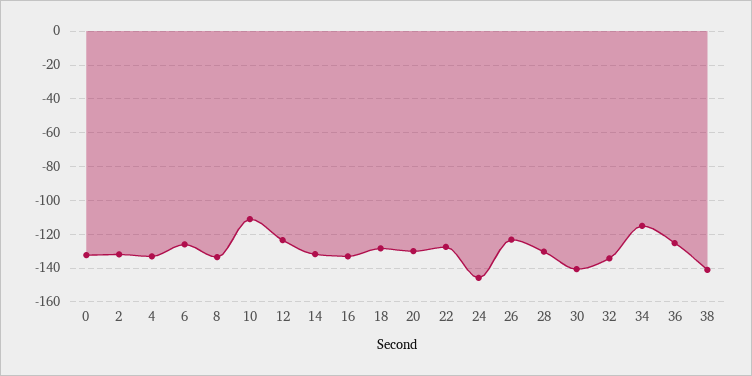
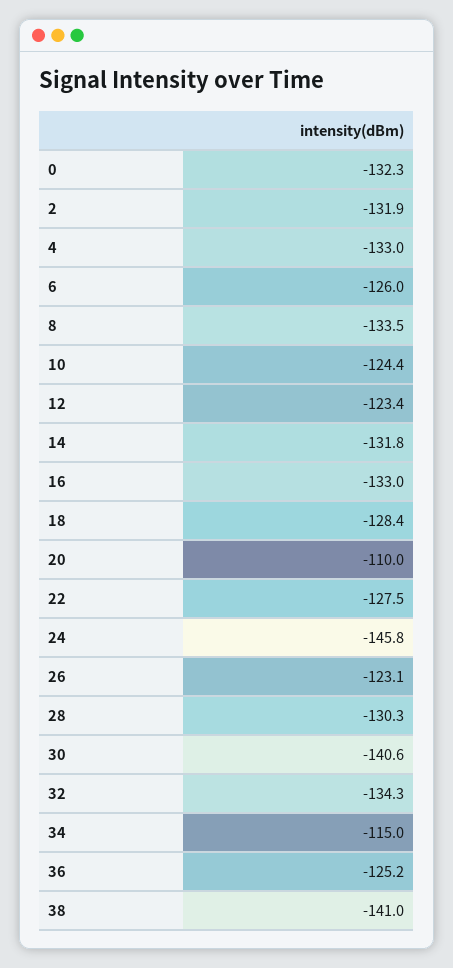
  {
    "0": -132.3,
    "2": -131.9,
    "4": -133,
    "6": -126,
    "8": -133.5,
-   "10": -110,
+   "10": -124.4,
    "12": -123.4,
    "14": -131.8,
    "16": -133,
    "18": -128.4,
-   "20": -130,
+   "20": -110,
    "22": -127.5,
    "24": -145.8,
    "26": -123.1,
    "28": -130.3,
    "30": -140.6,
    "32": -134.3,
    "34": -115,
    "36": -125.2,
    "38": -141
  }

